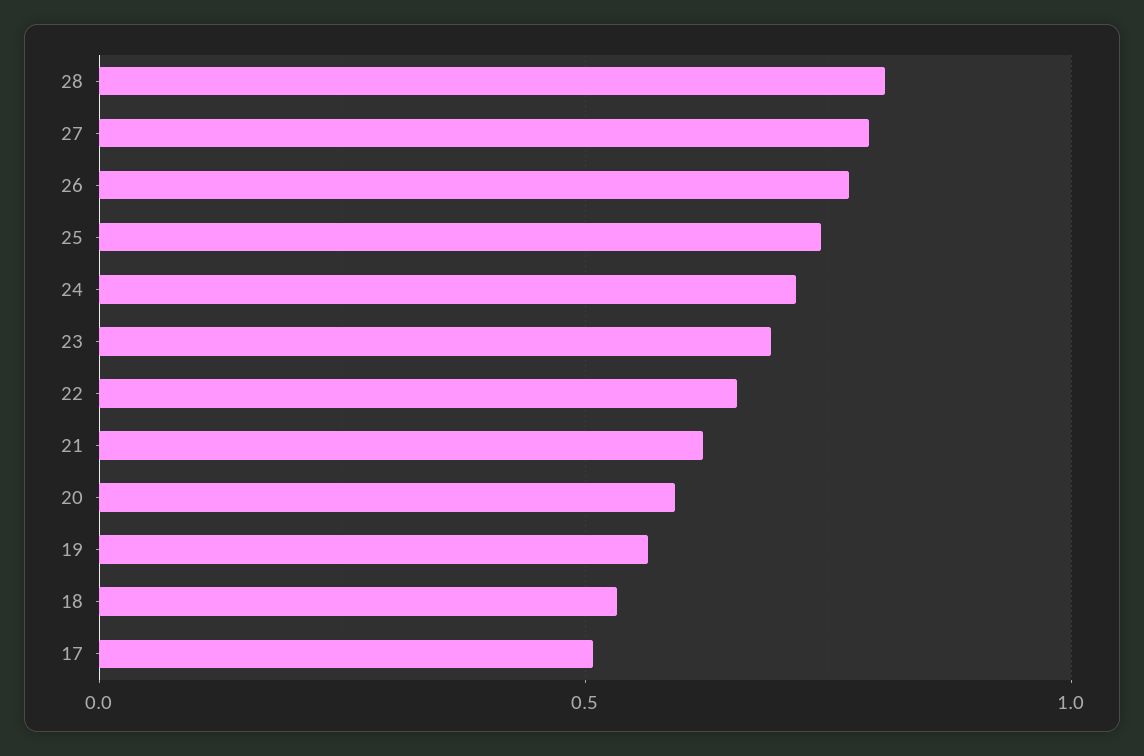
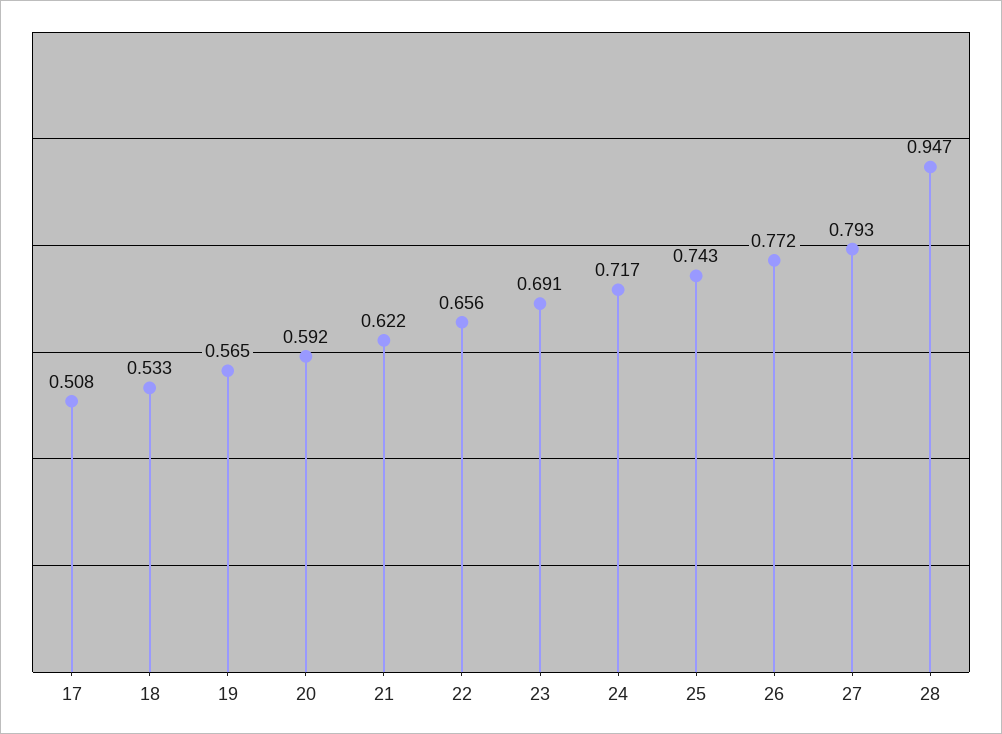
  {
-   "28": 0.8,
+   "28": 0.947,
    "27": 0.793,
    "26": 0.772,
    "25": 0.743,
    "24": 0.717,
    "23": 0.691,
    "22": 0.656,
    "21": 0.622,
    "20": 0.592,
    "19": 0.565,
    "18": 0.533,
    "17": 0.508
  }

